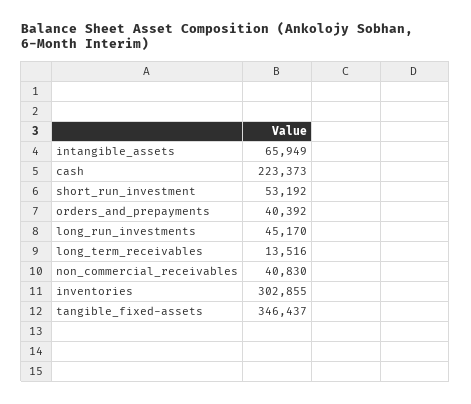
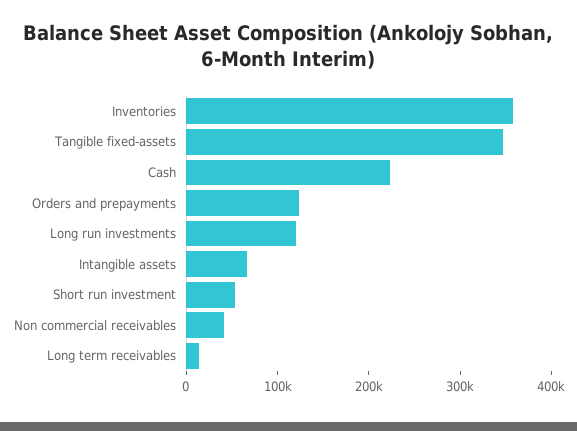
  {
    "intangible_assets": 65949,
    "cash": 223373,
    "short_run_investment": 53192,
-   "orders_and_prepayments": 40392,
+   "orders_and_prepayments": 120000,
-   "long_run_investments": 45170,
+   "long_run_investments": 120000,
    "long_term_receivables": 13516,
    "non_commercial_receivables": 40830,
-   "inventories": 302855,
+   "inventories": 360000,
    "tangible_fixed-assets": 346437
  }

